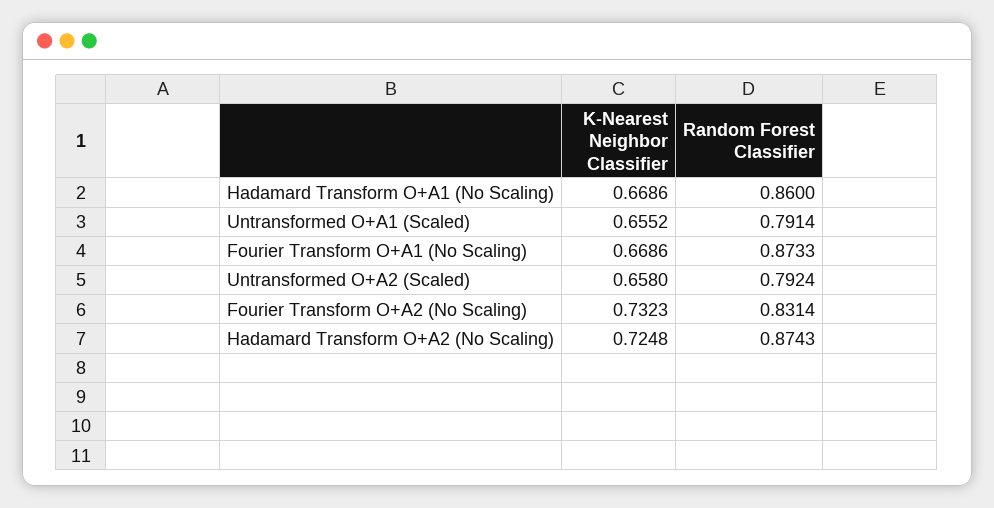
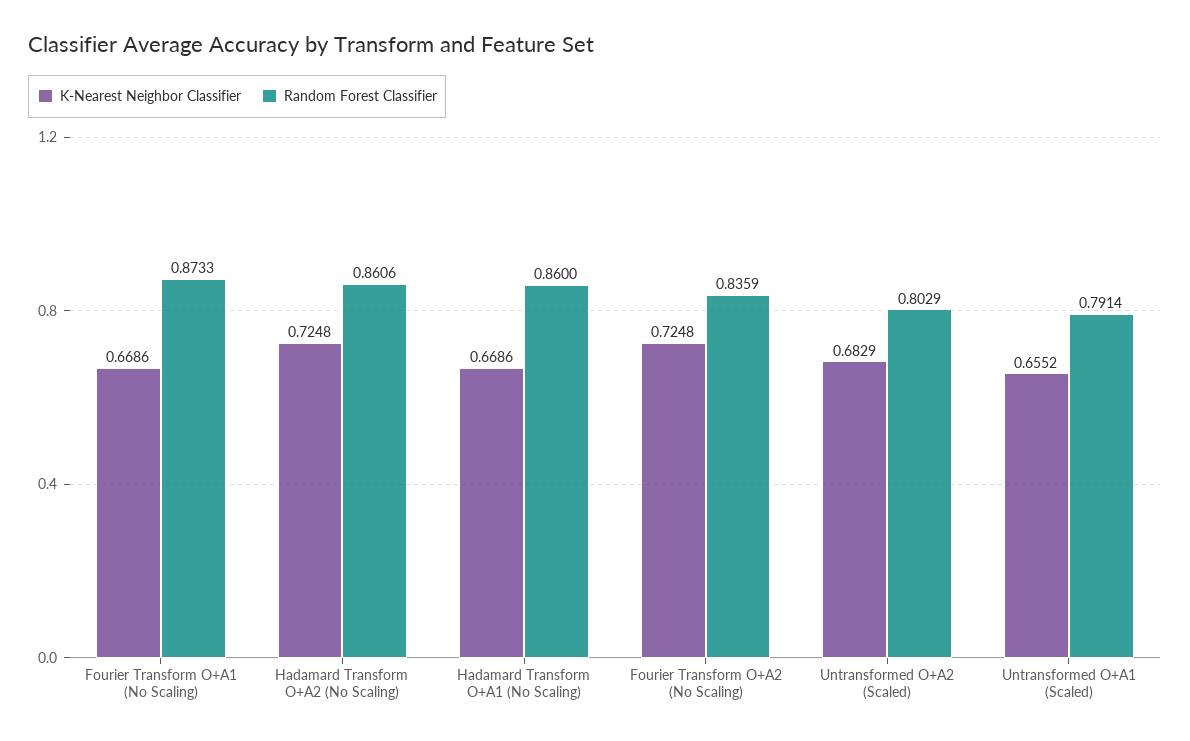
  {
    "K-Nearest Neighbor Classifier": {
      "Hadamard Transform O+A1 (No Scaling)": 0.6686,
      "Untransformed O+A1 (Scaled)": 0.6552,
      "Fourier Transform O+A1 (No Scaling)": 0.6686,
-     "Untransformed O+A2 (Scaled)": 0.658,
+     "Untransformed O+A2 (Scaled)": 0.6829,
-     "Fourier Transform O+A2 (No Scaling)": 0.7323,
+     "Fourier Transform O+A2 (No Scaling)": 0.7248,
      "Hadamard Transform O+A2 (No Scaling)": 0.7248
    },
    "Random Forest Classifier": {
      "Hadamard Transform O+A1 (No Scaling)": 0.86,
      "Untransformed O+A1 (Scaled)": 0.7914,
      "Fourier Transform O+A1 (No Scaling)": 0.8733,
-     "Untransformed O+A2 (Scaled)": 0.7924,
+     "Untransformed O+A2 (Scaled)": 0.8029,
-     "Fourier Transform O+A2 (No Scaling)": 0.8314,
+     "Fourier Transform O+A2 (No Scaling)": 0.8359,
-     "Hadamard Transform O+A2 (No Scaling)": 0.8743
+     "Hadamard Transform O+A2 (No Scaling)": 0.8606
    }
  }

